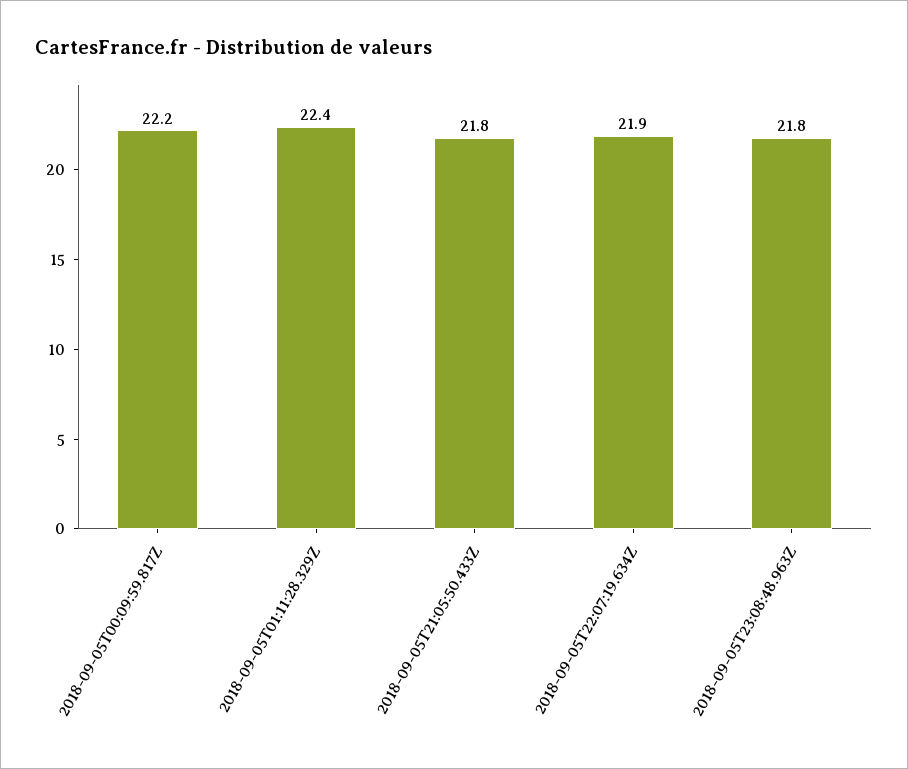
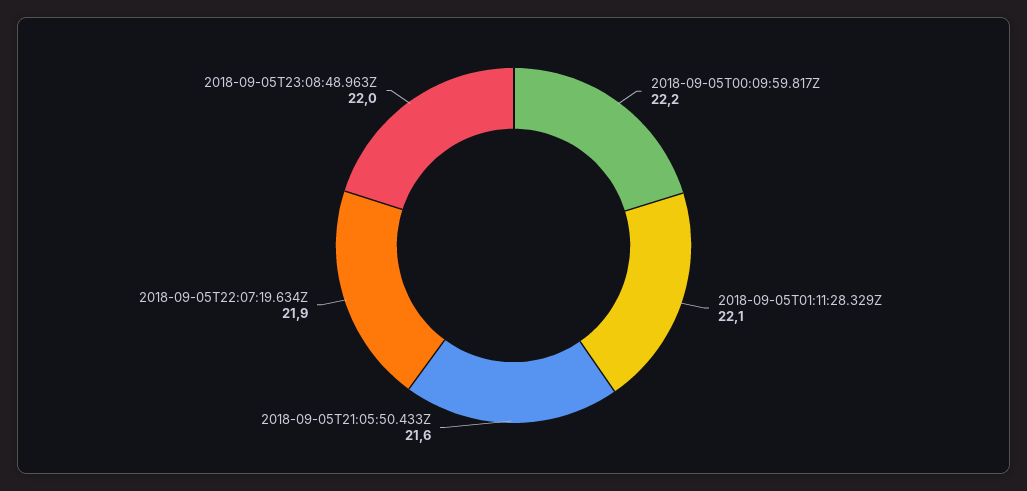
  {
    "2018-09-05T00:09:59.817Z": 22.2,
-   "2018-09-05T01:11:28.329Z": 22.4,
+   "2018-09-05T01:11:28.329Z": 22.1,
-   "2018-09-05T21:05:50.433Z": 21.8,
+   "2018-09-05T21:05:50.433Z": 21.6,
    "2018-09-05T22:07:19.634Z": 21.9,
-   "2018-09-05T23:08:48.963Z": 21.8
+   "2018-09-05T23:08:48.963Z": 22
  }

